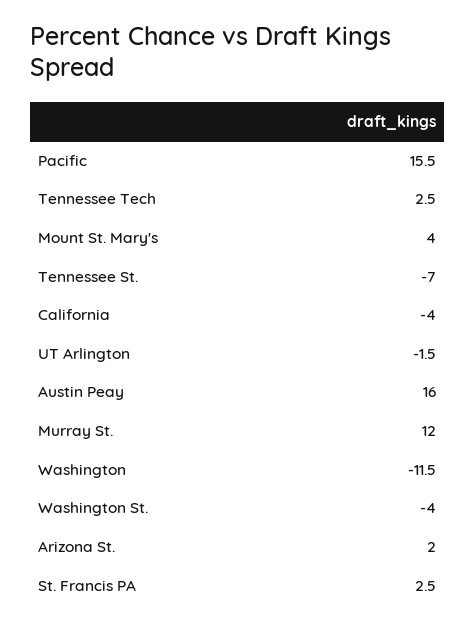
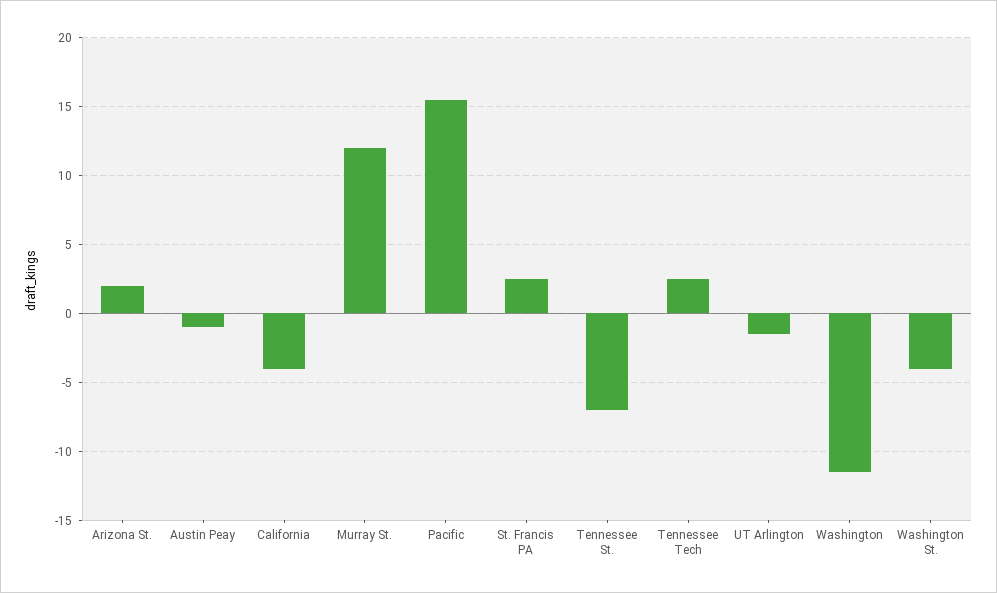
  {
    "Pacific": 15.5,
    "Tennessee Tech": 2.5,
-   "Mount St. Mary's": 4,
    "Tennessee St.": -7,
    "California": -4,
    "UT Arlington": -1.5,
-   "Austin Peay": 16,
+   "Austin Peay": -1,
    "Murray St.": 12,
    "Washington": -11.5,
    "Washington St.": -4,
    "Arizona St.": 2,
    "St. Francis PA": 2.5
  }

